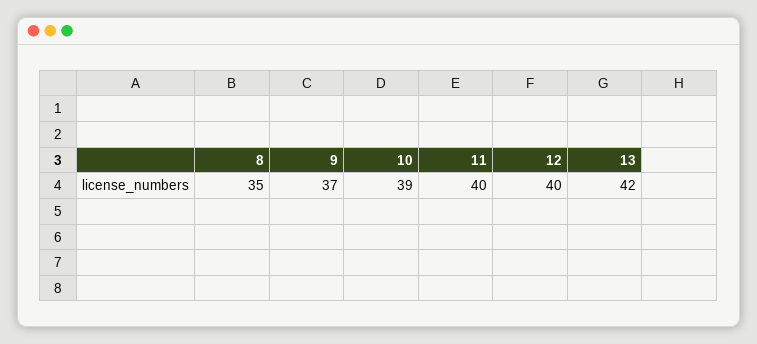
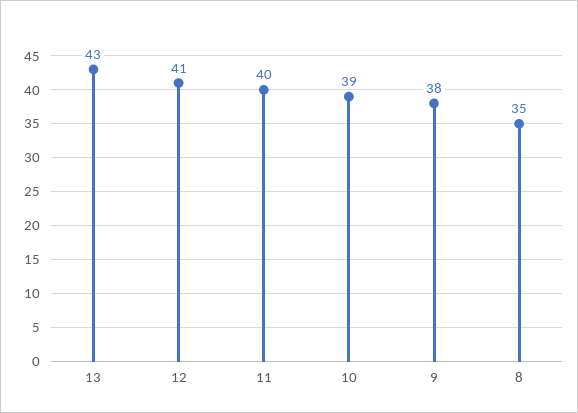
  {
    "8": 35,
-   "9": 37,
+   "9": 38,
    "10": 39,
    "11": 40,
-   "12": 40,
+   "12": 41,
-   "13": 42
+   "13": 43
  }

